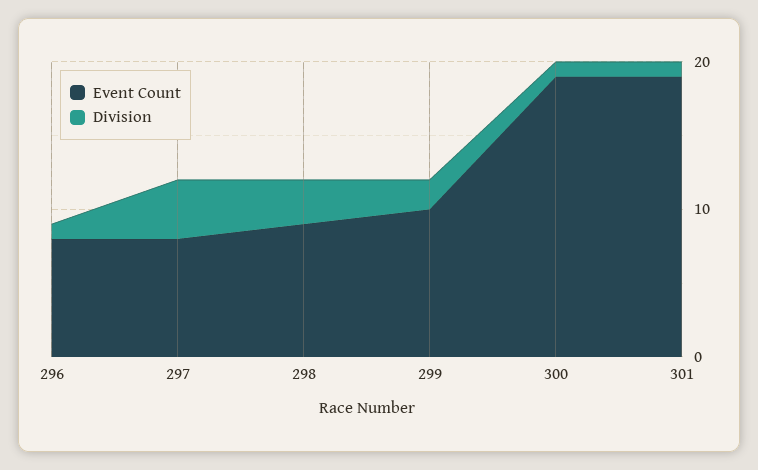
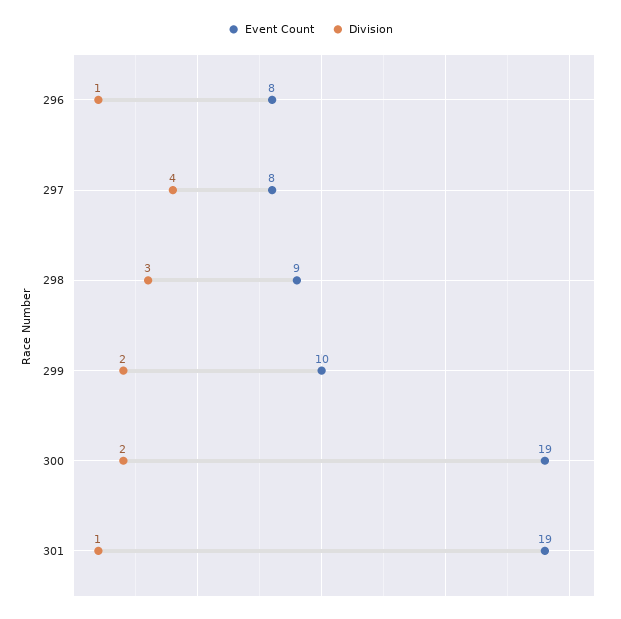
  {
    "Event Count": {
      "296": 8,
      "297": 8,
      "298": 9,
      "299": 10,
      "300": 19,
      "301": 19
    },
    "Division": {
      "296": 1,
      "297": 4,
      "298": 3,
      "299": 2,
-     "300": 1,
+     "300": 2,
      "301": 1
    }
  }

